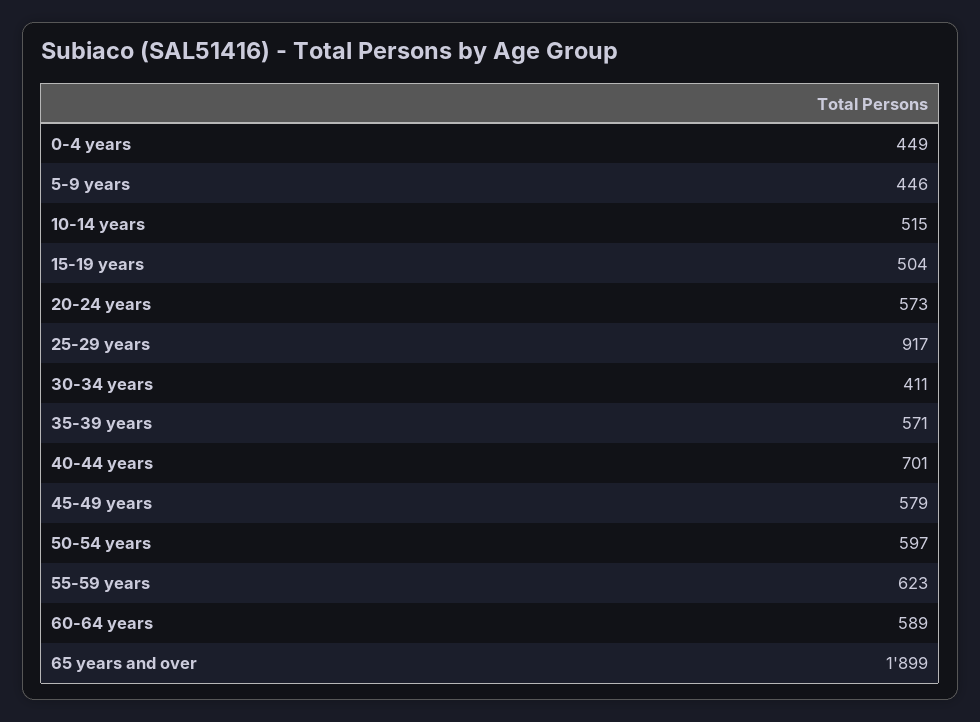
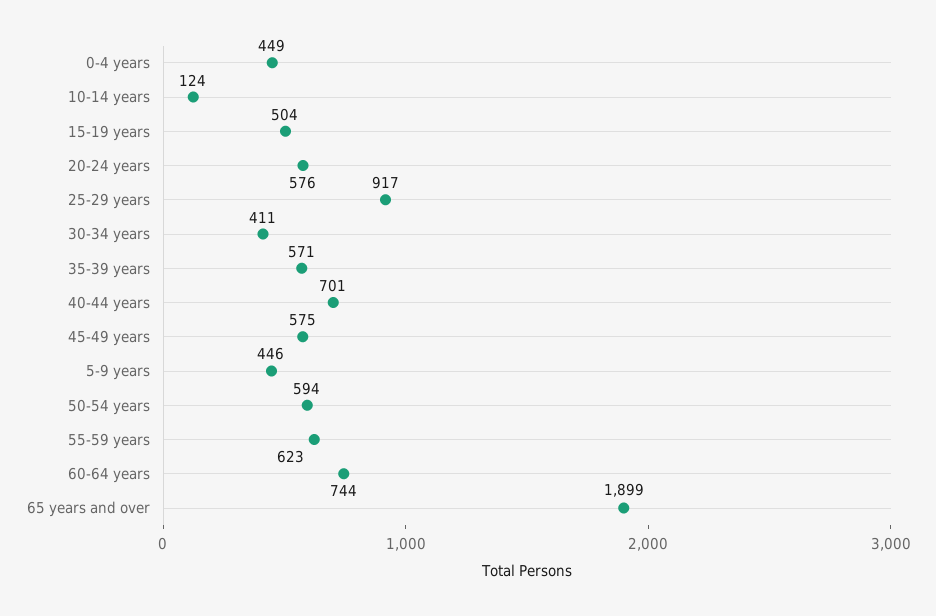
  {
    "0-4 years": 449,
    "5-9 years": 446,
-   "10-14 years": 515,
+   "10-14 years": 124,
    "15-19 years": 504,
-   "20-24 years": 573,
+   "20-24 years": 576,
    "25-29 years": 917,
    "30-34 years": 411,
    "35-39 years": 571,
    "40-44 years": 701,
-   "45-49 years": 579,
+   "45-49 years": 575,
-   "50-54 years": 597,
+   "50-54 years": 594,
    "55-59 years": 623,
-   "60-64 years": 589,
+   "60-64 years": 744,
    "65 years and over": 1899
  }

